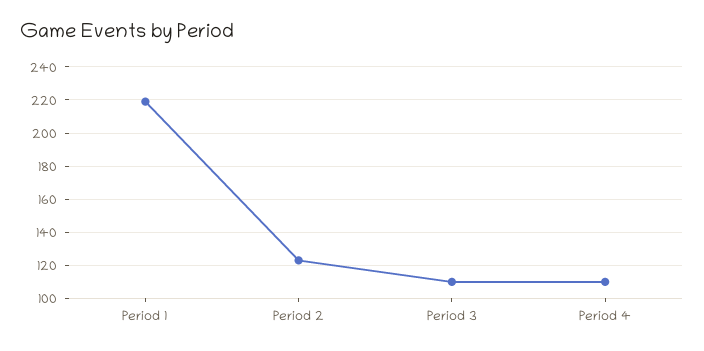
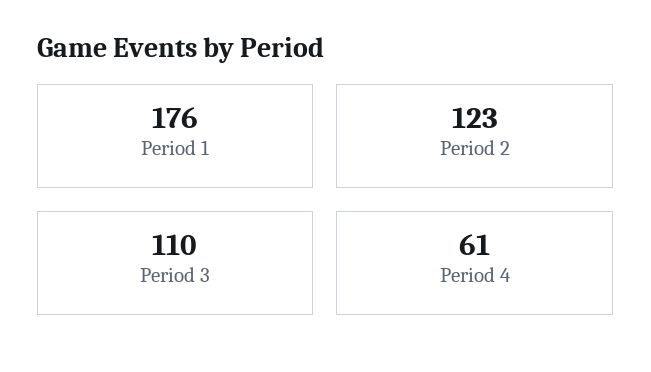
  {
-   "Period 1": 220,
+   "Period 1": 176,
    "Period 2": 123,
    "Period 3": 110,
-   "Period 4": 110
+   "Period 4": 61
  }

